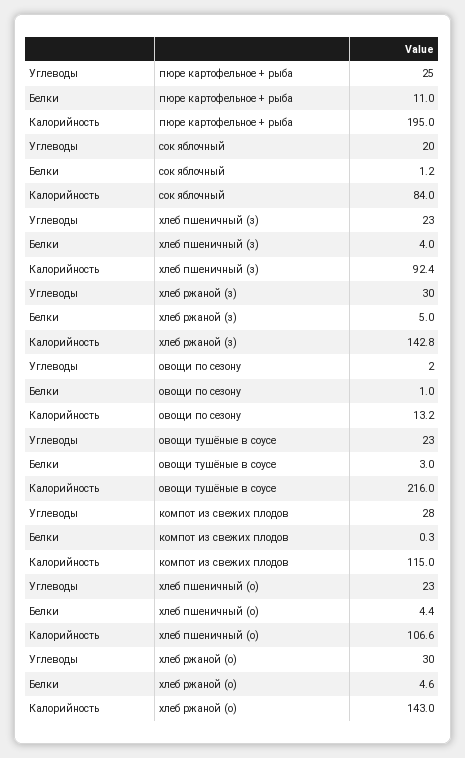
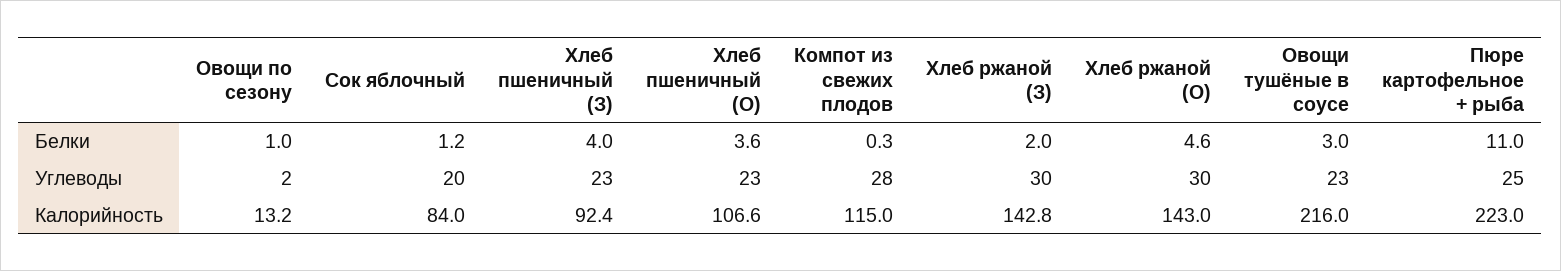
  {
    "Углеводы": {
      "пюре картофельное + рыба": 25,
      "сок яблочный": 20,
      "хлеб пшеничный (з)": 23,
      "хлеб ржаной (з)": 30,
      "овощи по сезону": 2,
      "овощи тушёные в соусе": 23,
      "компот из свежих плодов": 28,
      "хлеб пшеничный (о)": 23,
      "хлеб ржаной (о)": 30
    },
    "Белки": {
      "пюре картофельное + рыба": 11,
      "сок яблочный": 1.2,
      "хлеб пшеничный (з)": 4,
-     "хлеб ржаной (з)": 5,
+     "хлеб ржаной (з)": 2,
      "овощи по сезону": 1,
      "овощи тушёные в соусе": 3,
      "компот из свежих плодов": 0.3,
-     "хлеб пшеничный (о)": 4.4,
+     "хлеб пшеничный (о)": 3.6,
      "хлеб ржаной (о)": 4.6
    },
    "Калорийность": {
-     "пюре картофельное + рыба": 195,
+     "пюре картофельное + рыба": 223,
      "сок яблочный": 84,
      "хлеб пшеничный (з)": 92.4,
      "хлеб ржаной (з)": 142.8,
      "овощи по сезону": 13.2,
      "овощи тушёные в соусе": 216,
      "компот из свежих плодов": 115,
      "хлеб пшеничный (о)": 106.6,
      "хлеб ржаной (о)": 143
    }
  }

